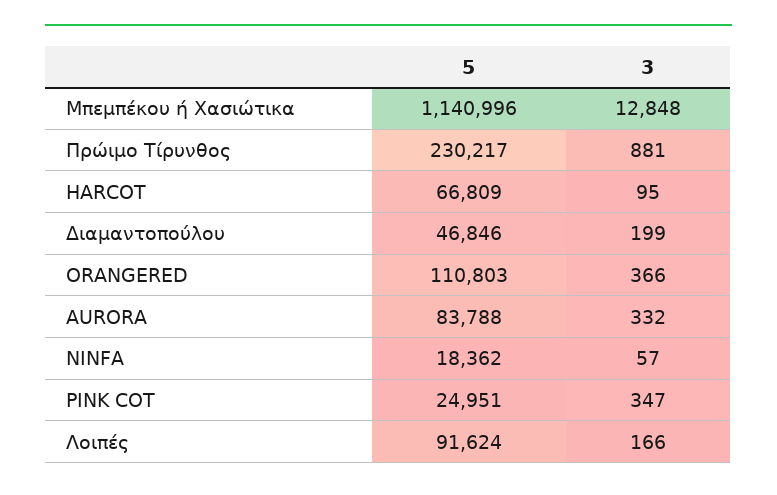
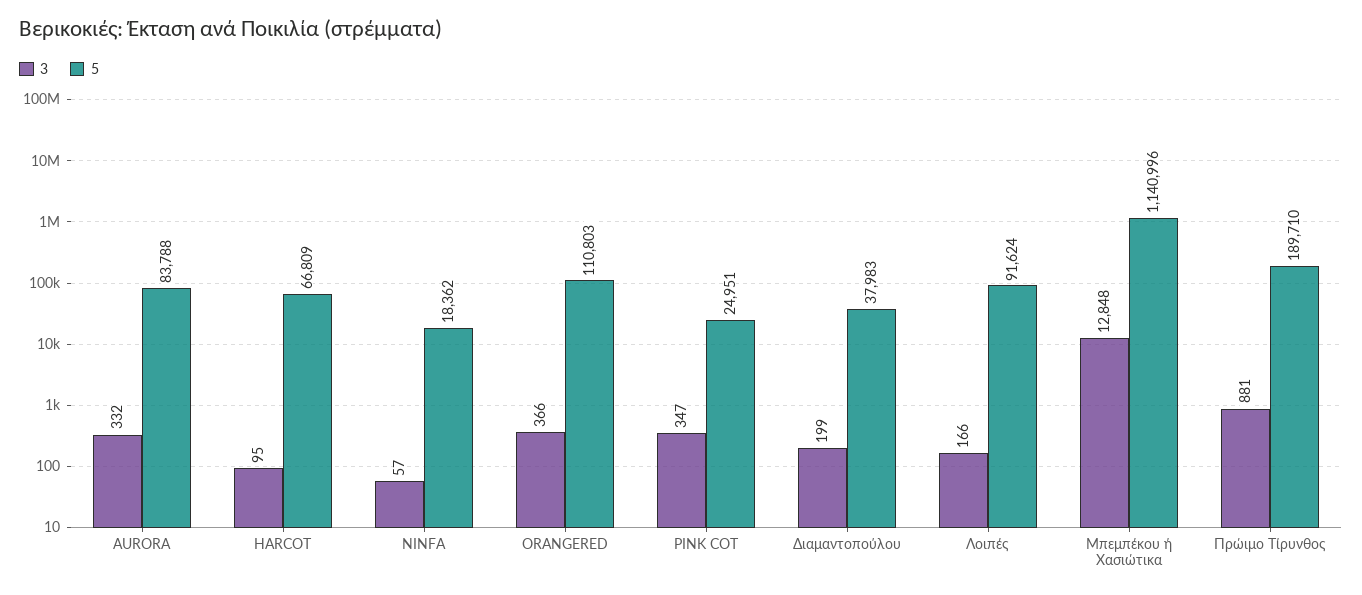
  {
    "5": {
      "Μπεμπέκου ή Χασιώτικα": 1140996,
-     "Πρώιμο Τίρυνθος": 230217,
+     "Πρώιμο Τίρυνθος": 189710,
      "HARCOT": 66809,
-     "Διαμαντοπούλου": 46846,
+     "Διαμαντοπούλου": 37983,
      "ORANGERED": 110803,
      "AURORA": 83788,
      "NINFA": 18362,
      "PINK COT": 24951,
      "Λοιπές": 91624
    },
    "3": {
      "Μπεμπέκου ή Χασιώτικα": 12848,
      "Πρώιμο Τίρυνθος": 881,
      "HARCOT": 95,
      "Διαμαντοπούλου": 199,
      "ORANGERED": 366,
      "AURORA": 332,
      "NINFA": 57,
      "PINK COT": 347,
      "Λοιπές": 166
    }
  }

